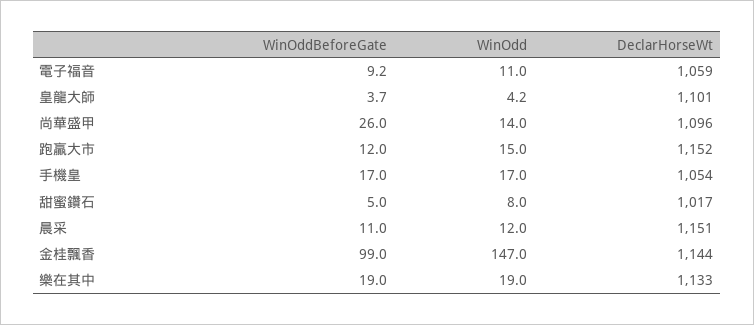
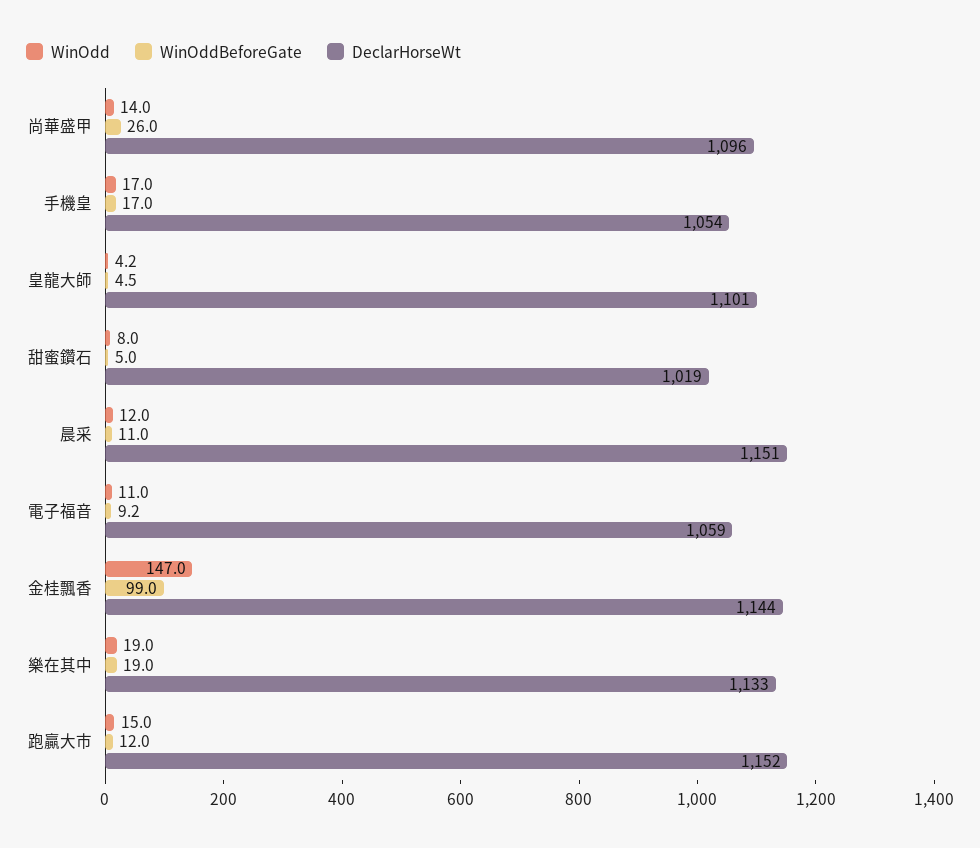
  {
    "WinOddBeforeGate": {
      "電子福音": 9.2,
-     "皇龍大師": 3.7,
+     "皇龍大師": 4.5,
      "尚華盛甲": 26,
      "跑贏大市": 12,
      "手機皇": 17,
      "甜蜜鑽石": 5,
      "晨采": 11,
      "金桂飄香": 99,
      "樂在其中": 19
    },
    "WinOdd": {
      "電子福音": 11,
      "皇龍大師": 4.2,
      "尚華盛甲": 14,
      "跑贏大市": 15,
      "手機皇": 17,
      "甜蜜鑽石": 8,
      "晨采": 12,
      "金桂飄香": 147,
      "樂在其中": 19
    },
    "DeclarHorseWt": {
      "電子福音": 1059,
      "皇龍大師": 1101,
      "尚華盛甲": 1096,
      "跑贏大市": 1152,
      "手機皇": 1054,
-     "甜蜜鑽石": 1017,
+     "甜蜜鑽石": 1019,
      "晨采": 1151,
      "金桂飄香": 1144,
      "樂在其中": 1133
    }
  }

